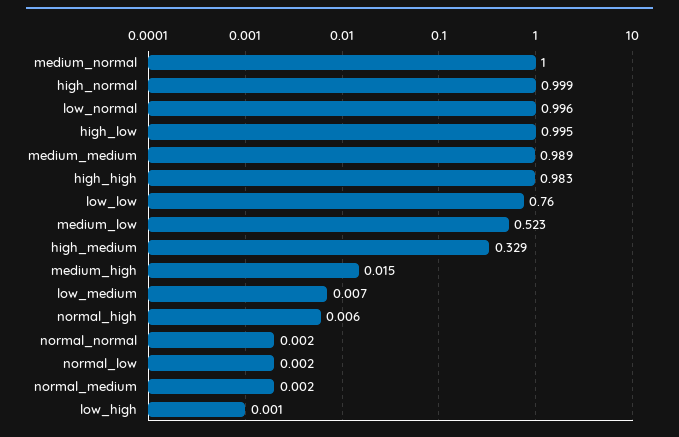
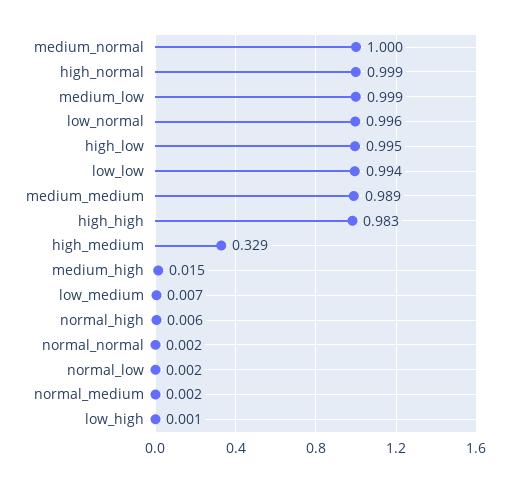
  {
    "medium_normal": 1,
    "high_normal": 0.999,
    "low_normal": 0.996,
    "high_low": 0.995,
    "medium_medium": 0.989,
    "high_high": 0.983,
-   "low_low": 0.76,
+   "low_low": 0.994,
-   "medium_low": 0.523,
+   "medium_low": 0.999,
    "high_medium": 0.329,
    "medium_high": 0.015,
    "low_medium": 0.007,
    "normal_high": 0.006,
    "normal_normal": 0.002,
    "normal_low": 0.002,
    "normal_medium": 0.002,
    "low_high": 0.001
  }

